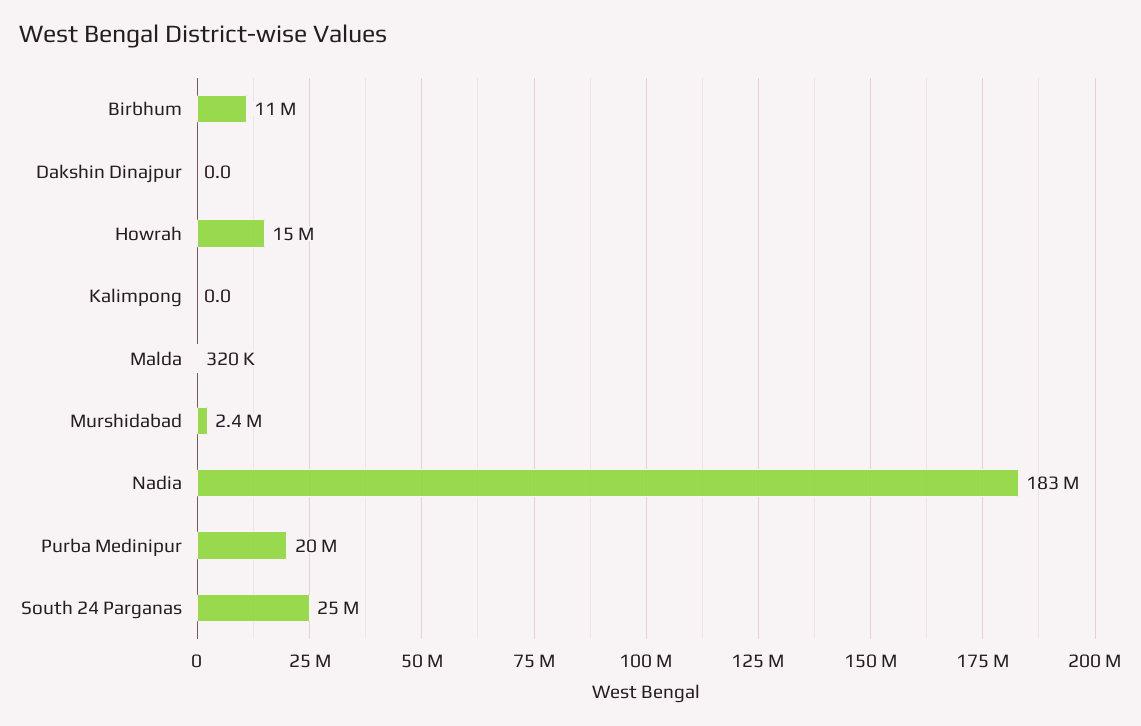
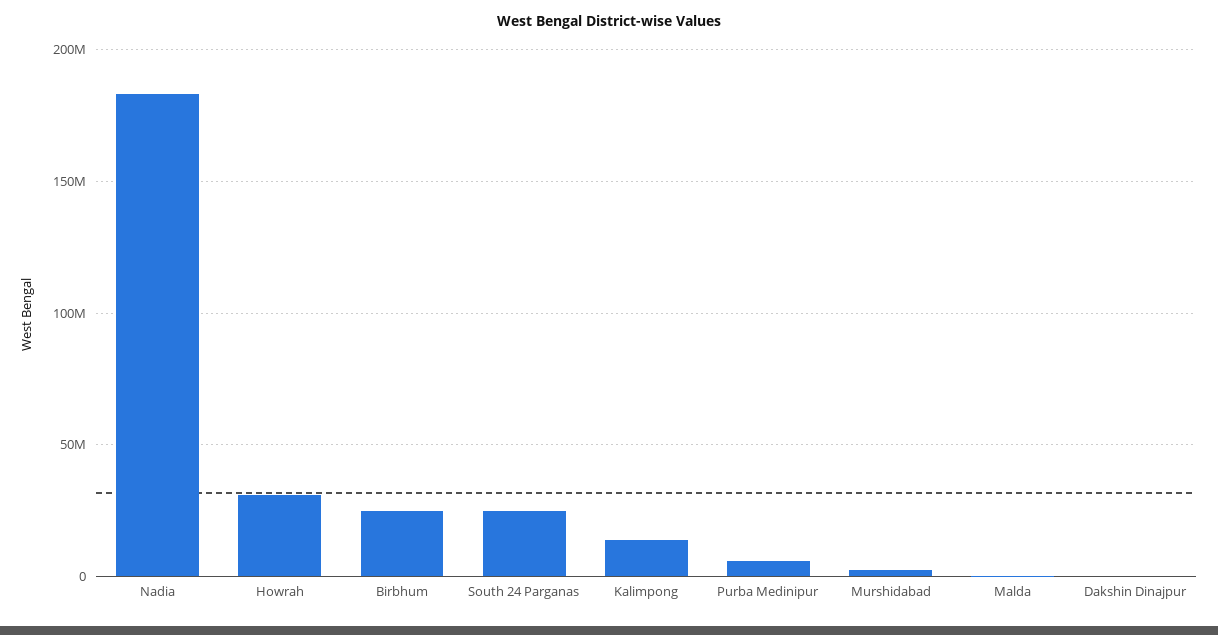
  {
-   "Birbhum": 11000000,
+   "Birbhum": 25000000,
    "Dakshin Dinajpur": 0,
-   "Howrah": 15000000,
+   "Howrah": 30000000,
-   "Kalimpong": 0,
+   "Kalimpong": 15000000,
    "Malda": 320000,
    "Murshidabad": 2400000,
    "Nadia": 183000000,
-   "Purba Medinipur": 20000000,
+   "Purba Medinipur": 5000000,
    "South 24 Parganas": 25000000
  }

